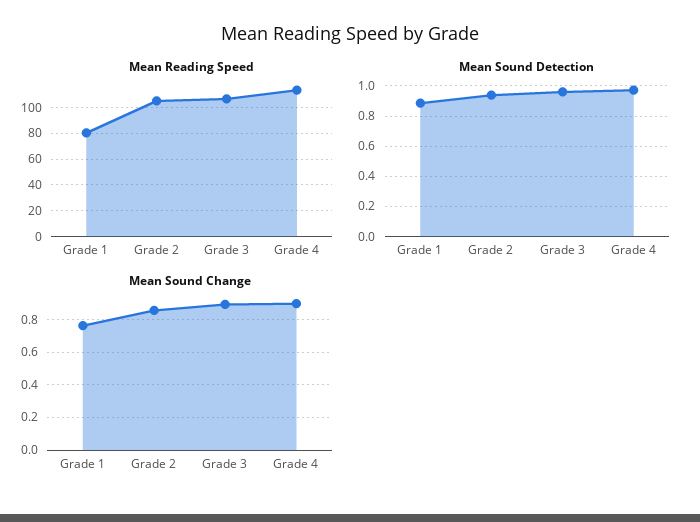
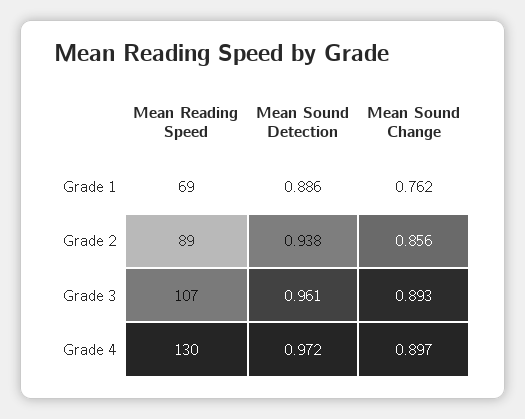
  {
    "Mean Reading Speed": {
-     "Grade 1": 80,
+     "Grade 1": 69,
-     "Grade 2": 105,
+     "Grade 2": 89,
      "Grade 3": 107,
-     "Grade 4": 115
+     "Grade 4": 130
    },
    "Mean Sound Detection": {
      "Grade 1": 0.886,
      "Grade 2": 0.938,
      "Grade 3": 0.961,
      "Grade 4": 0.972
    },
    "Mean Sound Change": {
      "Grade 1": 0.762,
      "Grade 2": 0.856,
      "Grade 3": 0.893,
      "Grade 4": 0.897
    }
  }

